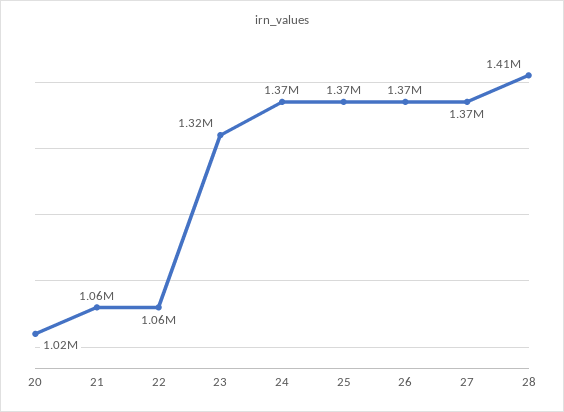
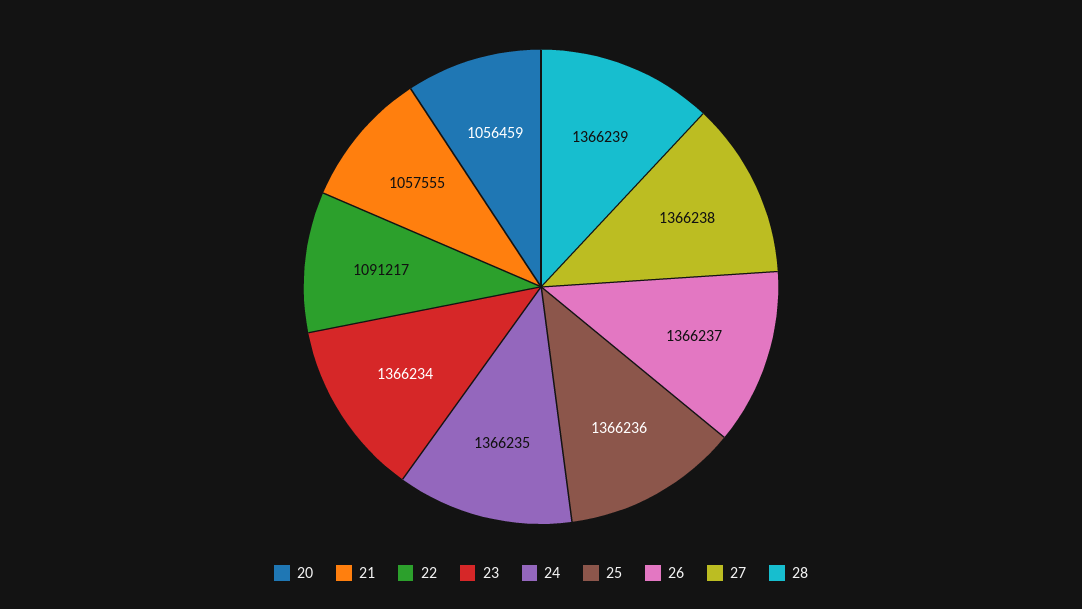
  {
-   "20": 1020000,
+   "20": 1056459,
    "21": 1057555,
-   "22": 1060000,
+   "22": 1091217,
-   "23": 1320000,
+   "23": 1366234,
    "24": 1366235,
    "25": 1366236,
    "26": 1366237,
    "27": 1366238,
-   "28": 1410000
+   "28": 1366239
  }

